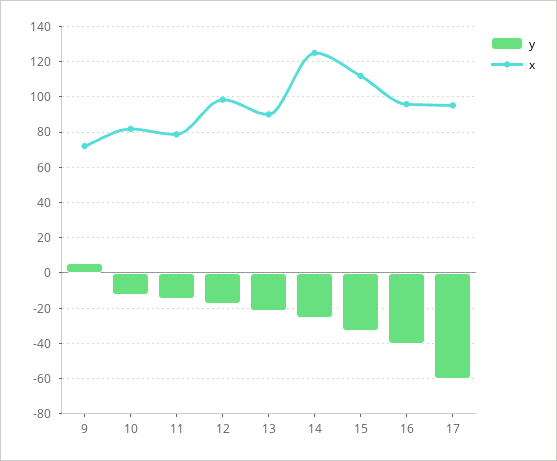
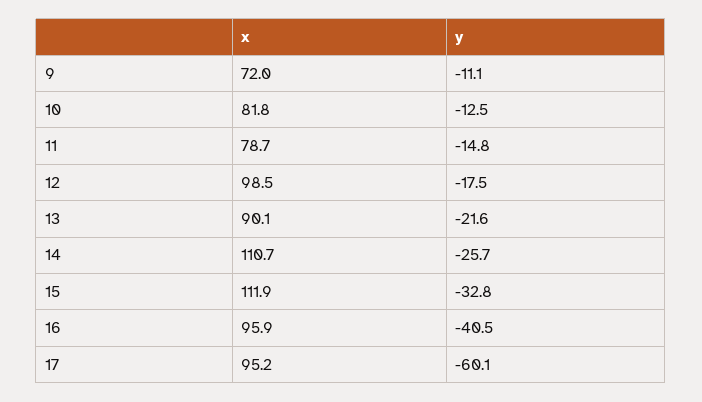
  {
    "y": {
-     "9": 5,
+     "9": -11.1,
      "10": -12.5,
      "11": -14.8,
      "12": -17.5,
      "13": -21.6,
      "14": -25.7,
      "15": -32.8,
      "16": -40.5,
      "17": -60.1
    },
    "x": {
      "9": 72,
      "10": 81.8,
      "11": 78.7,
      "12": 98.5,
      "13": 90.1,
-     "14": 125,
+     "14": 110.7,
      "15": 111.9,
      "16": 95.9,
      "17": 95.2
    }
  }

